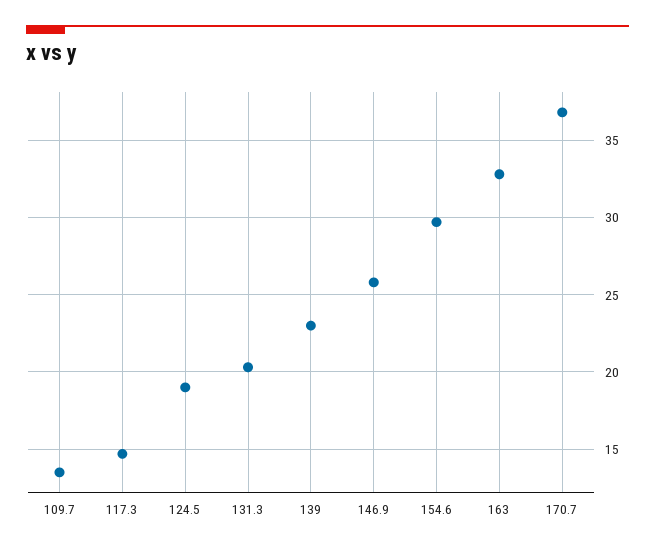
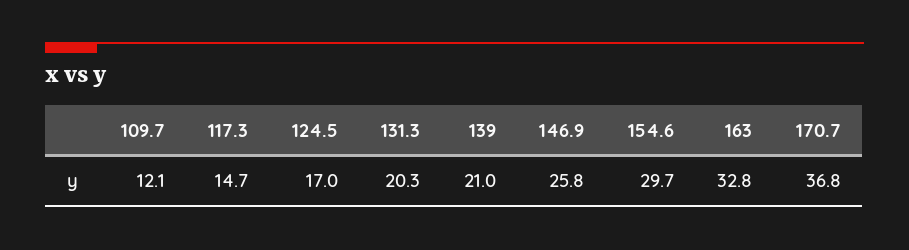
  {
-   "109.7": 13.5,
+   "109.7": 12.1,
    "117.3": 14.7,
-   "124.5": 19,
+   "124.5": 17,
    "131.3": 20.3,
-   "139": 23,
+   "139": 21,
    "146.9": 25.8,
    "154.6": 29.7,
    "163": 32.8,
    "170.7": 36.8
  }

